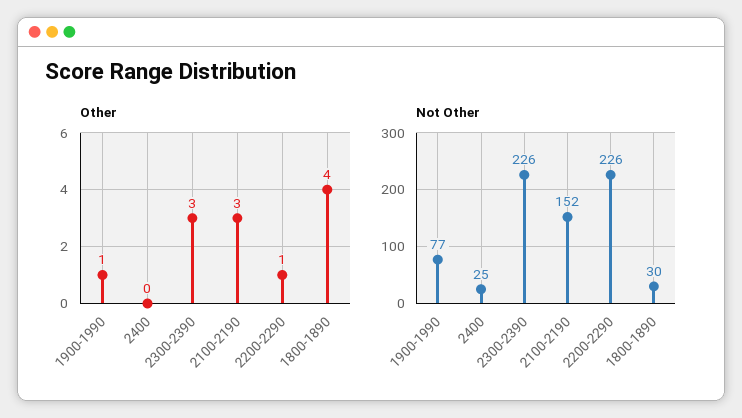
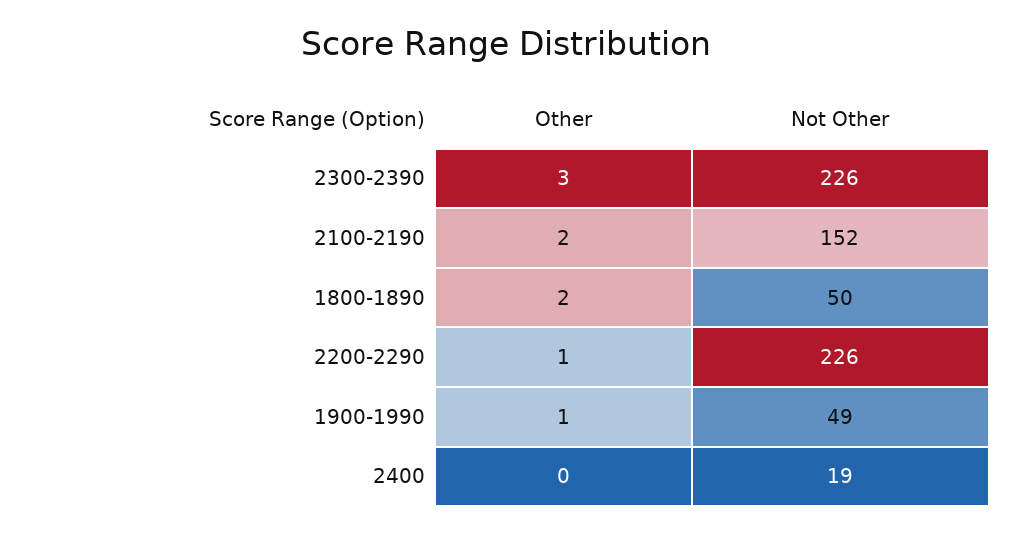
  {
    "Other": {
      "1900-1990": 1,
      "2400": 0,
      "2300-2390": 3,
-     "2100-2190": 3,
+     "2100-2190": 2,
      "2200-2290": 1,
-     "1800-1890": 4
+     "1800-1890": 2
    },
    "Not Other": {
-     "1900-1990": 77,
+     "1900-1990": 49,
-     "2400": 25,
+     "2400": 19,
      "2300-2390": 226,
      "2100-2190": 152,
      "2200-2290": 226,
-     "1800-1890": 30
+     "1800-1890": 50
    }
  }

